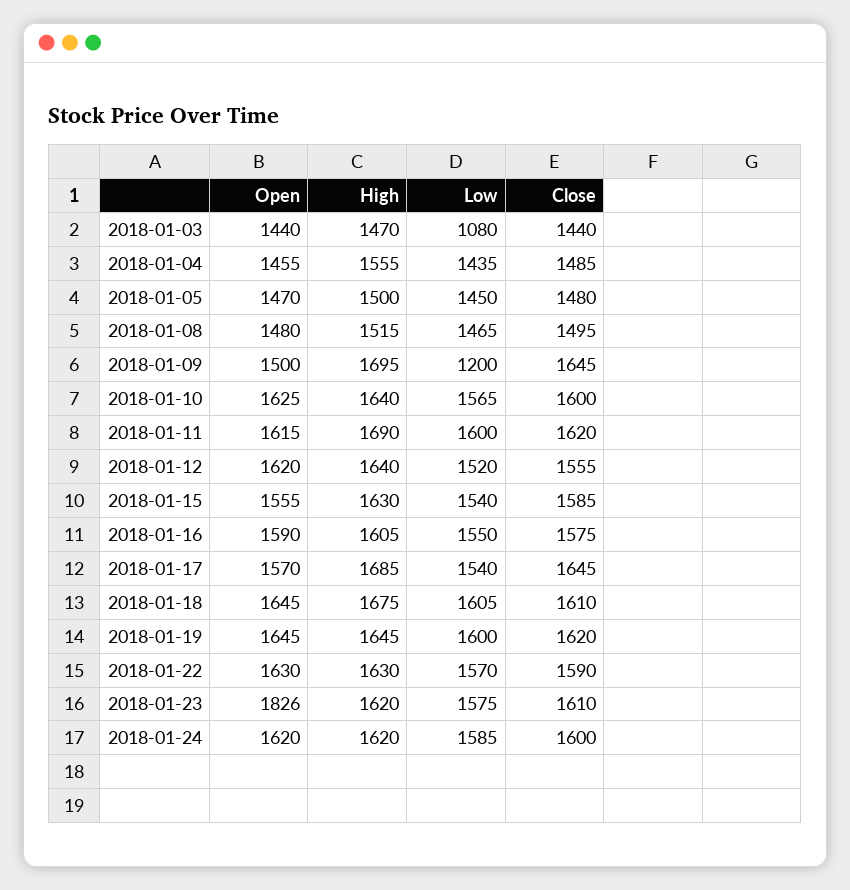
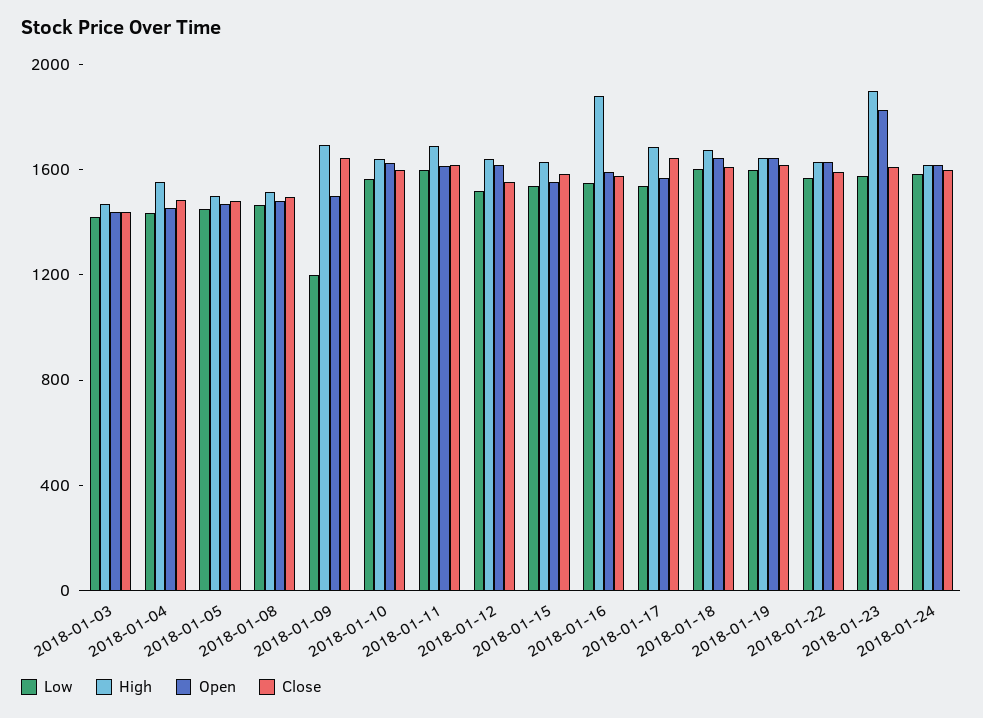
  {
    "Open": {
      "2018-01-03": 1440,
      "2018-01-04": 1455,
      "2018-01-05": 1470,
      "2018-01-08": 1480,
      "2018-01-09": 1500,
      "2018-01-10": 1625,
      "2018-01-11": 1615,
      "2018-01-12": 1620,
      "2018-01-15": 1555,
      "2018-01-16": 1590,
      "2018-01-17": 1570,
      "2018-01-18": 1645,
      "2018-01-19": 1645,
      "2018-01-22": 1630,
      "2018-01-23": 1826,
      "2018-01-24": 1620
    },
    "High": {
      "2018-01-03": 1470,
      "2018-01-04": 1555,
      "2018-01-05": 1500,
      "2018-01-08": 1515,
      "2018-01-09": 1695,
      "2018-01-10": 1640,
      "2018-01-11": 1690,
      "2018-01-12": 1640,
      "2018-01-15": 1630,
-     "2018-01-16": 1605,
+     "2018-01-16": 1900,
      "2018-01-17": 1685,
      "2018-01-18": 1675,
      "2018-01-19": 1645,
      "2018-01-22": 1630,
-     "2018-01-23": 1620,
+     "2018-01-23": 1900,
      "2018-01-24": 1620
    },
    "Low": {
-     "2018-01-03": 1080,
+     "2018-01-03": 1400,
      "2018-01-04": 1435,
      "2018-01-05": 1450,
      "2018-01-08": 1465,
      "2018-01-09": 1200,
      "2018-01-10": 1565,
      "2018-01-11": 1600,
      "2018-01-12": 1520,
      "2018-01-15": 1540,
      "2018-01-16": 1550,
      "2018-01-17": 1540,
      "2018-01-18": 1605,
      "2018-01-19": 1600,
      "2018-01-22": 1570,
      "2018-01-23": 1575,
      "2018-01-24": 1585
    },
    "Close": {
      "2018-01-03": 1440,
      "2018-01-04": 1485,
      "2018-01-05": 1480,
      "2018-01-08": 1495,
      "2018-01-09": 1645,
      "2018-01-10": 1600,
      "2018-01-11": 1620,
      "2018-01-12": 1555,
      "2018-01-15": 1585,
      "2018-01-16": 1575,
      "2018-01-17": 1645,
      "2018-01-18": 1610,
      "2018-01-19": 1620,
      "2018-01-22": 1590,
      "2018-01-23": 1610,
      "2018-01-24": 1600
    }
  }

